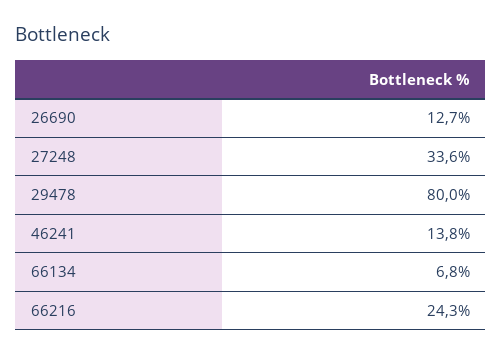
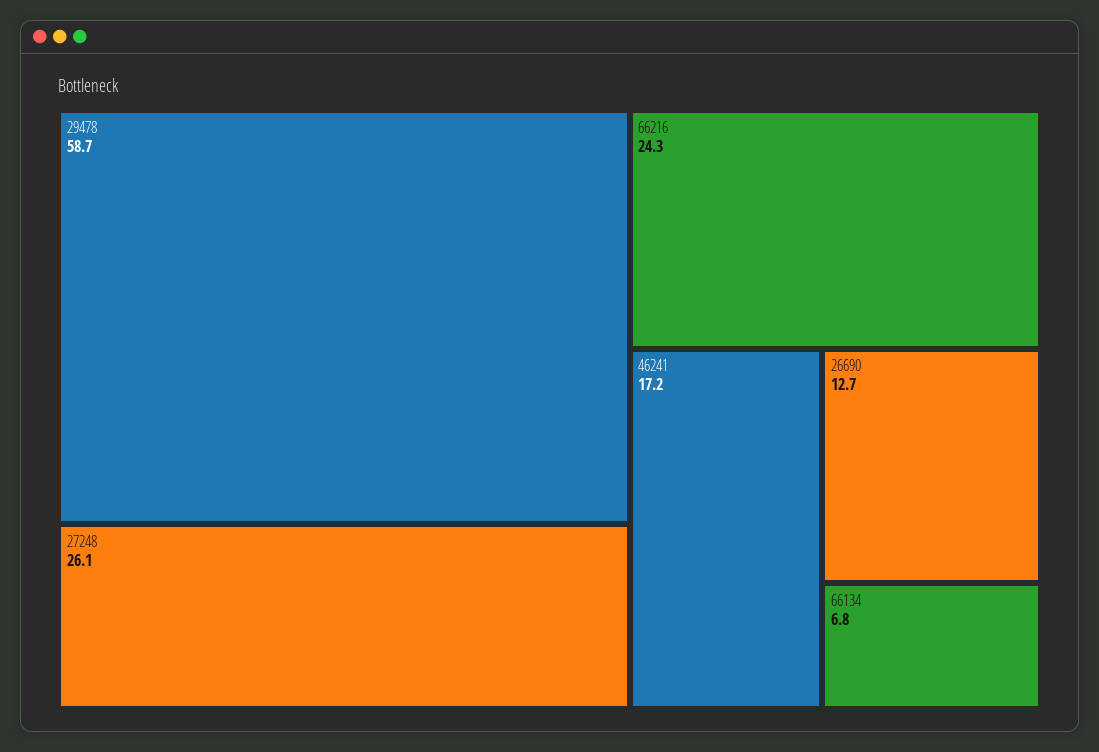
  {
    "26690": 12.7,
-   "27248": 33.6,
+   "27248": 26.1,
-   "29478": 80,
+   "29478": 58.7,
-   "46241": 13.8,
+   "46241": 17.2,
    "66134": 6.8,
    "66216": 24.3
  }

